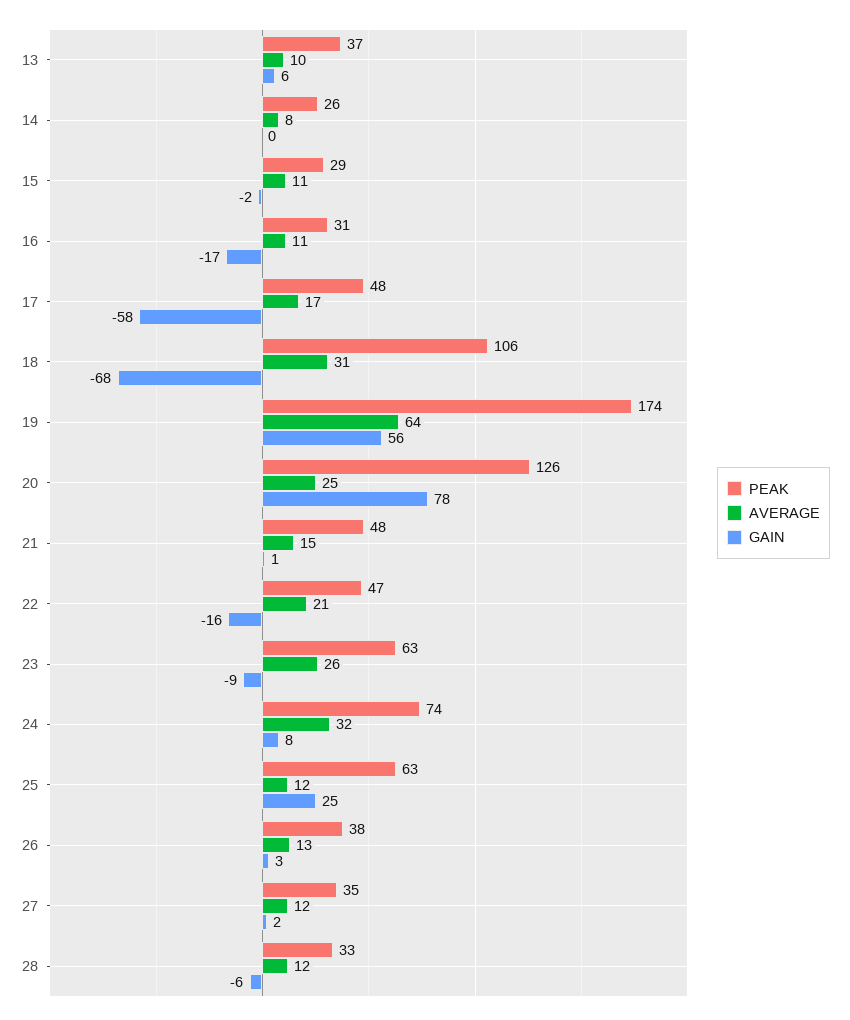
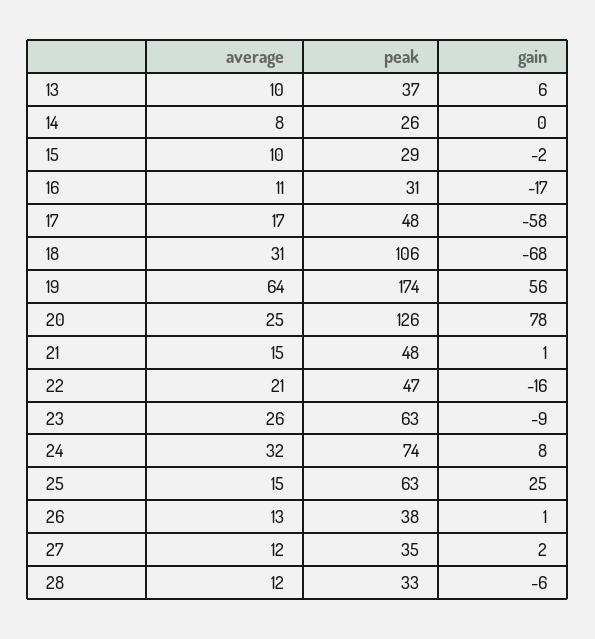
  {
    "PEAK": {
      "13": 37,
      "14": 26,
      "15": 29,
      "16": 31,
      "17": 48,
      "18": 106,
      "19": 174,
      "20": 126,
      "21": 48,
      "22": 47,
      "23": 63,
      "24": 74,
      "25": 63,
      "26": 38,
      "27": 35,
      "28": 33
    },
    "AVERAGE": {
      "13": 10,
      "14": 8,
-     "15": 11,
+     "15": 10,
      "16": 11,
      "17": 17,
      "18": 31,
      "19": 64,
      "20": 25,
      "21": 15,
      "22": 21,
      "23": 26,
      "24": 32,
-     "25": 12,
+     "25": 15,
      "26": 13,
      "27": 12,
      "28": 12
    },
    "GAIN": {
      "13": 6,
      "14": 0,
      "15": -2,
      "16": -17,
      "17": -58,
      "18": -68,
      "19": 56,
      "20": 78,
      "21": 1,
      "22": -16,
      "23": -9,
      "24": 8,
      "25": 25,
-     "26": 3,
+     "26": 1,
      "27": 2,
      "28": -6
    }
  }

